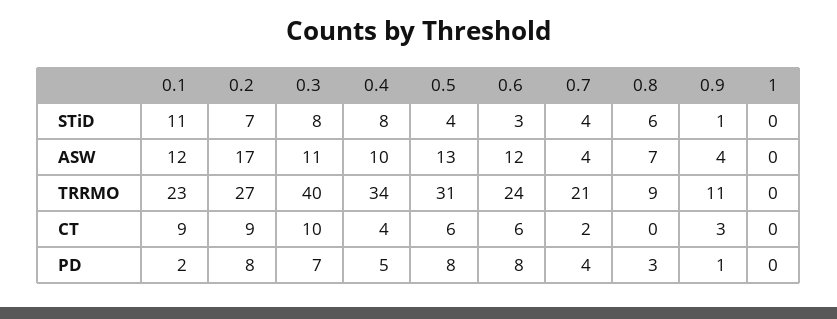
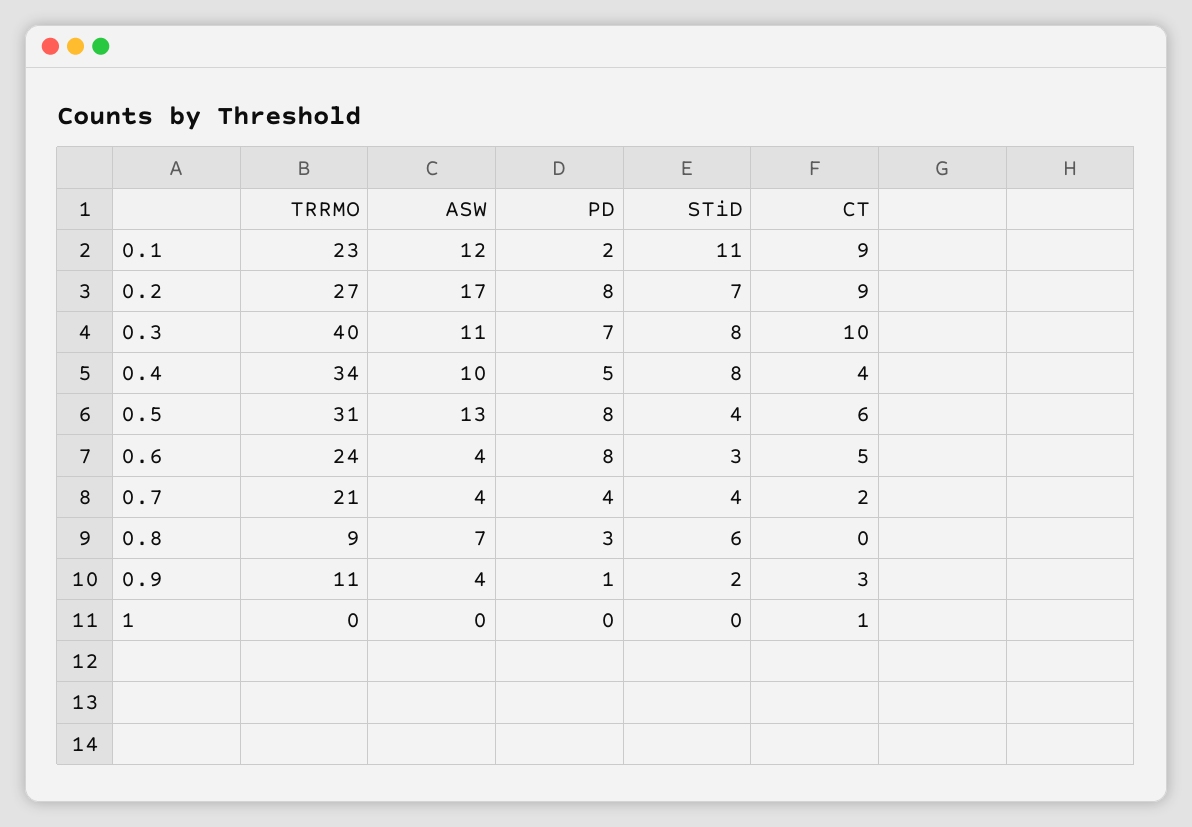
  {
    "0.1": {
      "STiD": 11,
      "ASW": 12,
      "TRRMO": 23,
      "CT": 9,
      "PD": 2
    },
    "0.2": {
      "STiD": 7,
      "ASW": 17,
      "TRRMO": 27,
      "CT": 9,
      "PD": 8
    },
    "0.3": {
      "STiD": 8,
      "ASW": 11,
      "TRRMO": 40,
      "CT": 10,
      "PD": 7
    },
    "0.4": {
      "STiD": 8,
      "ASW": 10,
      "TRRMO": 34,
      "CT": 4,
      "PD": 5
    },
    "0.5": {
      "STiD": 4,
      "ASW": 13,
      "TRRMO": 31,
      "CT": 6,
      "PD": 8
    },
    "0.6": {
      "STiD": 3,
-     "ASW": 12,
+     "ASW": 4,
      "TRRMO": 24,
-     "CT": 6,
+     "CT": 5,
      "PD": 8
    },
    "0.7": {
      "STiD": 4,
      "ASW": 4,
      "TRRMO": 21,
      "CT": 2,
      "PD": 4
    },
    "0.8": {
      "STiD": 6,
      "ASW": 7,
      "TRRMO": 9,
      "CT": 0,
      "PD": 3
    },
    "0.9": {
-     "STiD": 1,
+     "STiD": 2,
      "ASW": 4,
      "TRRMO": 11,
      "CT": 3,
      "PD": 1
    },
    "1": {
      "STiD": 0,
      "ASW": 0,
      "TRRMO": 0,
-     "CT": 0,
+     "CT": 1,
      "PD": 0
    }
  }

